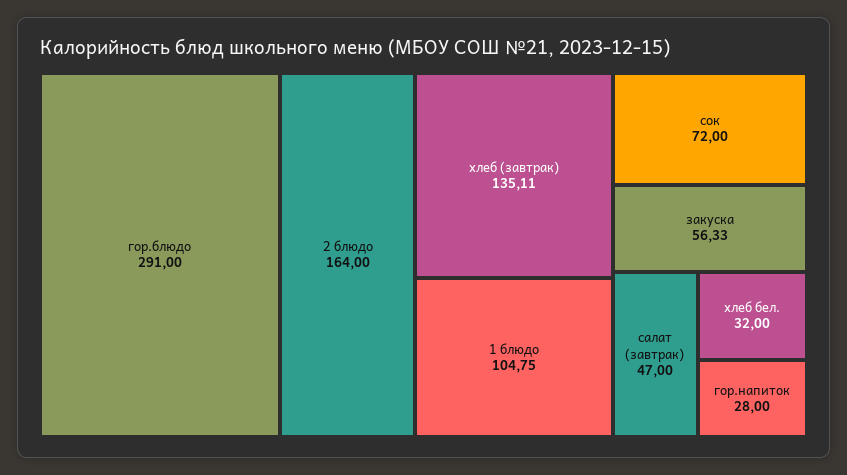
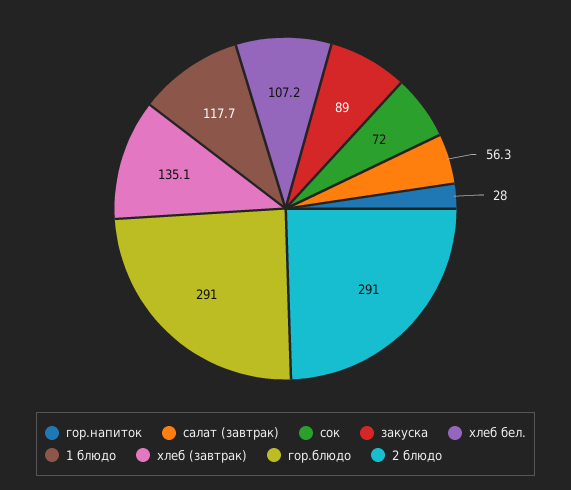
  {
    "гор.блюдо": 291,
-   "2 блюдо": 164,
+   "2 блюдо": 291,
    "хлеб (завтрак)": 135.11,
-   "1 блюдо": 104.75,
+   "1 блюдо": 117.7,
    "сок": 72,
-   "закуска": 56.33,
+   "закуска": 89,
-   "салат (завтрак)": 47,
+   "салат (завтрак)": 56.3,
-   "хлеб бел.": 32,
+   "хлеб бел.": 107.2,
    "гор.напиток": 28
  }

